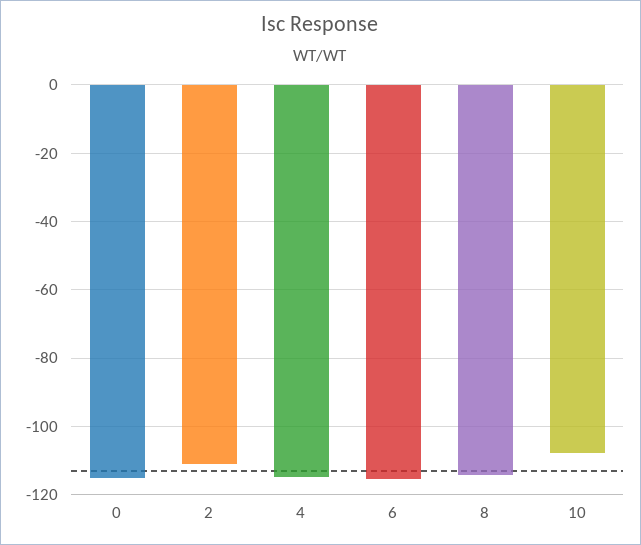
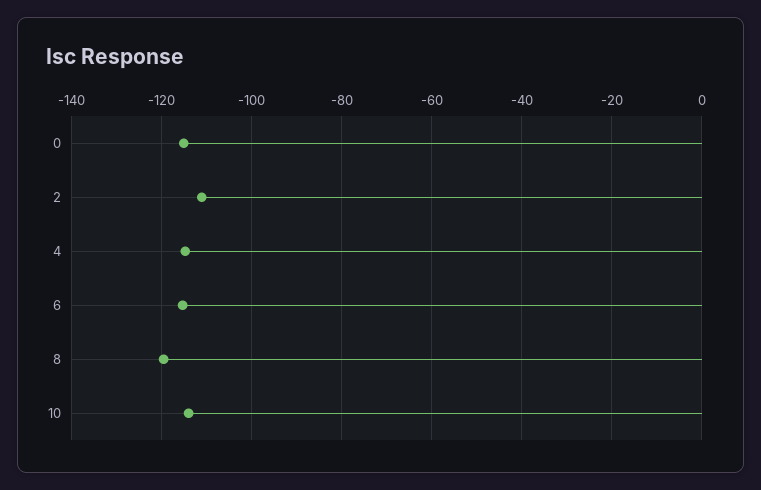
  {
    "0": -116,
    "2": -112,
    "4": -114,
    "6": -116,
-   "8": -114,
+   "8": -120,
-   "10": -108
+   "10": -114
  }

